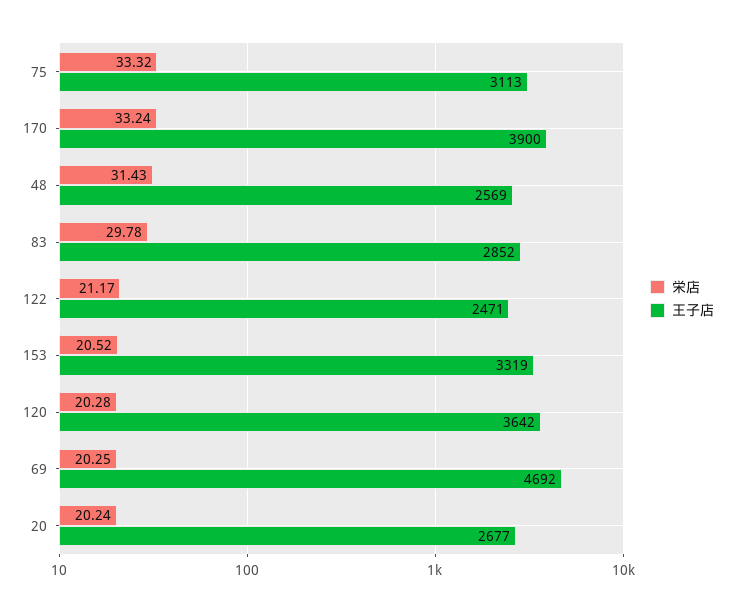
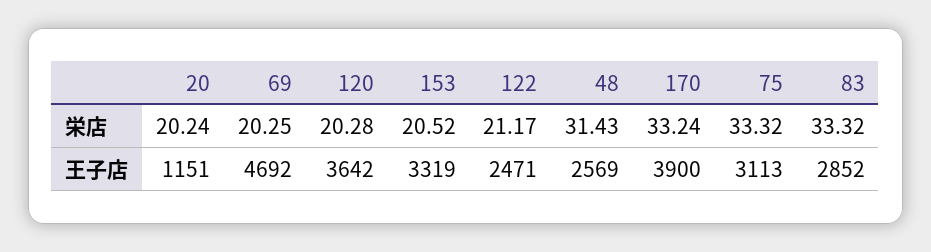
  {
    "栄店": {
      "75": 33.32,
      "170": 33.24,
      "48": 31.43,
-     "83": 29.78,
+     "83": 33.32,
      "122": 21.17,
      "153": 20.52,
      "120": 20.28,
      "69": 20.25,
      "20": 20.24
    },
    "王子店": {
      "75": 3113,
      "170": 3900,
      "48": 2569,
      "83": 2852,
      "122": 2471,
      "153": 3319,
      "120": 3642,
      "69": 4692,
-     "20": 2677
+     "20": 1151
    }
  }

